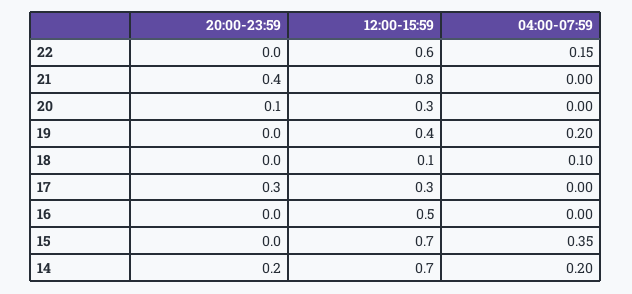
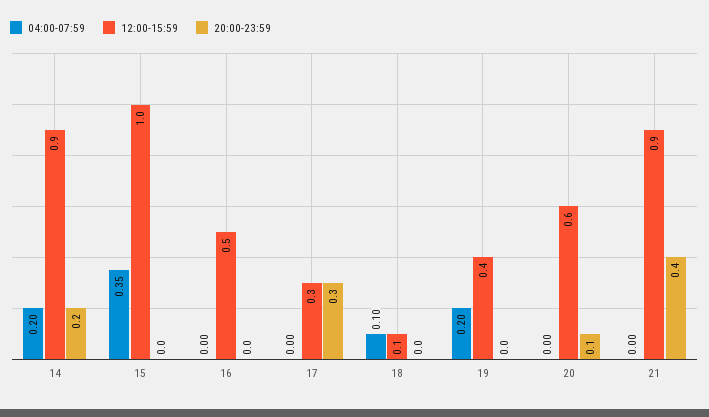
  {
    "20:00-23:59": {
-     "22": 0,
      "21": 0.4,
      "20": 0.1,
      "19": 0,
      "18": 0,
      "17": 0.3,
      "16": 0,
      "15": 0,
      "14": 0.2
    },
    "12:00-15:59": {
-     "22": 0.6,
-     "21": 0.8,
+     "21": 0.9,
-     "20": 0.3,
+     "20": 0.6,
      "19": 0.4,
      "18": 0.1,
      "17": 0.3,
      "16": 0.5,
-     "15": 0.7,
+     "15": 1,
-     "14": 0.7
+     "14": 0.9
    },
    "04:00-07:59": {
-     "22": 0.15,
      "21": 0,
      "20": 0,
      "19": 0.2,
      "18": 0.1,
      "17": 0,
      "16": 0,
      "15": 0.35,
      "14": 0.2
    }
  }

